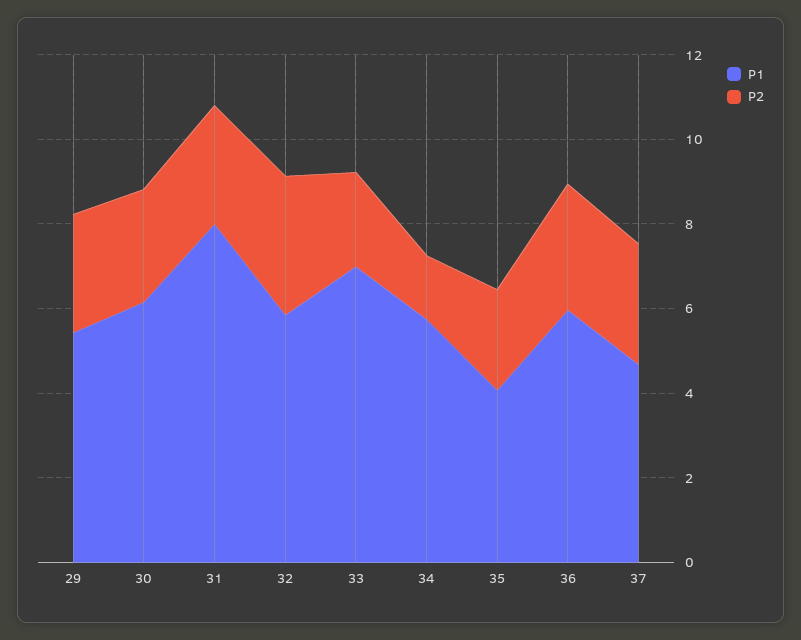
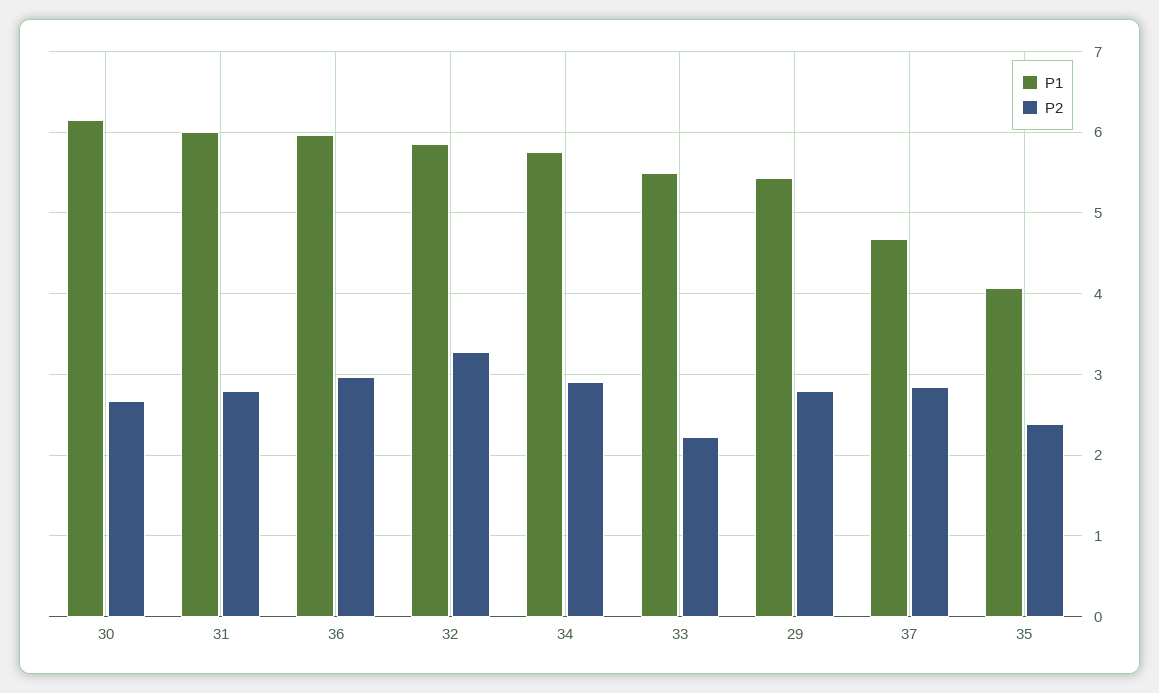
  {
    "P1": {
      "29": 5.4,
      "30": 6.2,
-     "31": 8,
+     "31": 6,
      "32": 5.9,
-     "33": 7,
+     "33": 5.5,
      "34": 5.8,
      "35": 4.1,
      "36": 6,
      "37": 4.7
    },
    "P2": {
      "29": 2.8,
      "30": 2.7,
      "31": 2.8,
      "32": 3.3,
      "33": 2.2,
-     "34": 1.5,
+     "34": 2.9,
      "35": 2.4,
      "36": 3,
      "37": 2.9
    }
  }

